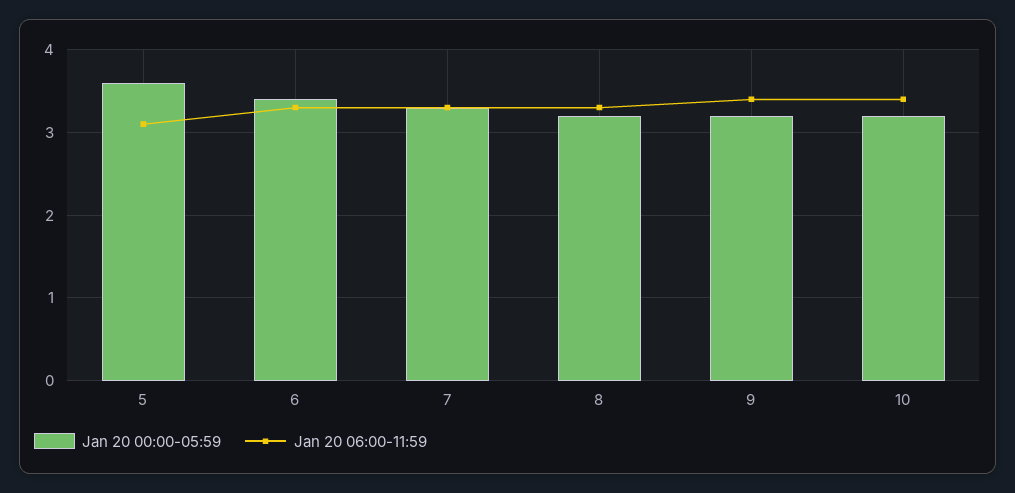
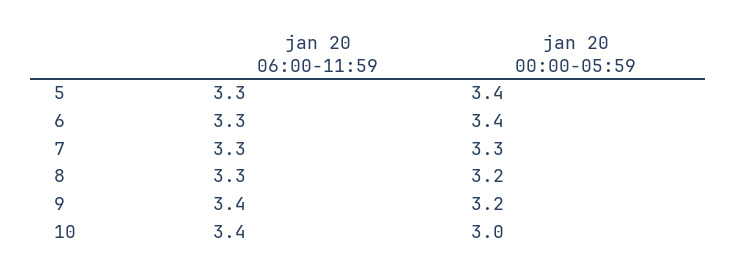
  {
    "Jan 20 00:00-05:59": {
-     "5": 3.6,
+     "5": 3.4,
      "6": 3.4,
      "7": 3.3,
      "8": 3.2,
      "9": 3.2,
-     "10": 3.2
+     "10": 3
    },
    "Jan 20 06:00-11:59": {
-     "5": 3.1,
+     "5": 3.3,
      "6": 3.3,
      "7": 3.3,
      "8": 3.3,
      "9": 3.4,
      "10": 3.4
    }
  }

